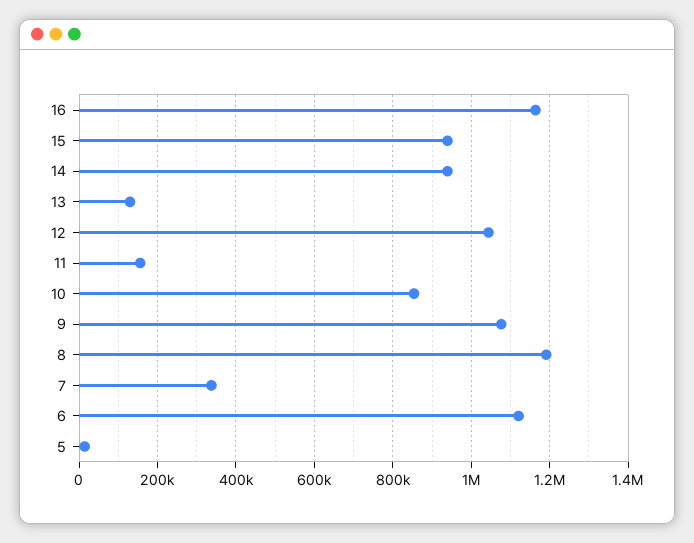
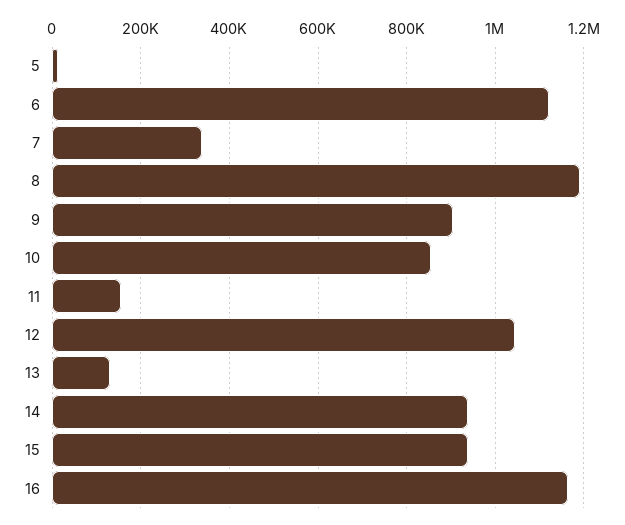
  {
    "16": 1160000,
    "15": 940000,
    "14": 940000,
    "13": 140000,
    "12": 1040000,
    "11": 160000,
    "10": 860000,
-   "9": 1080000,
+   "9": 900000,
    "8": 1200000,
    "7": 340000,
    "6": 1120000,
    "5": 20000
  }

